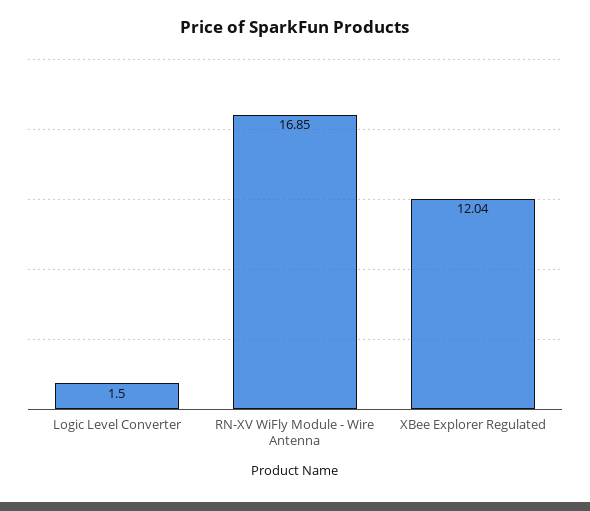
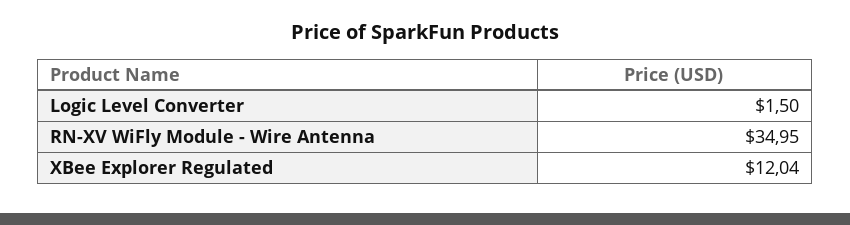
  {
    "Logic Level Converter": 1.5,
-   "RN-XV WiFly Module - Wire Antenna": 16.85,
+   "RN-XV WiFly Module - Wire Antenna": 34.95,
    "XBee Explorer Regulated": 12.04
  }

